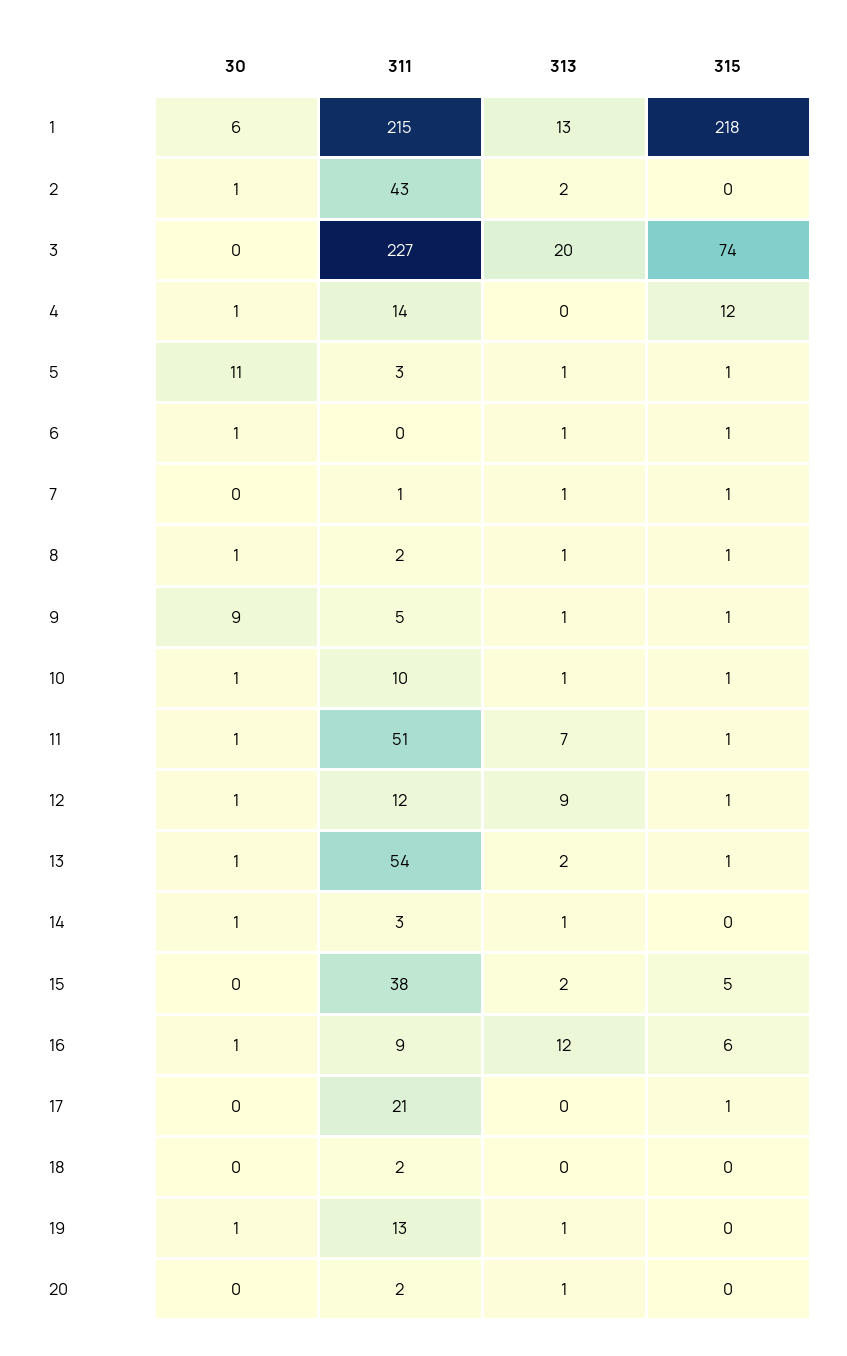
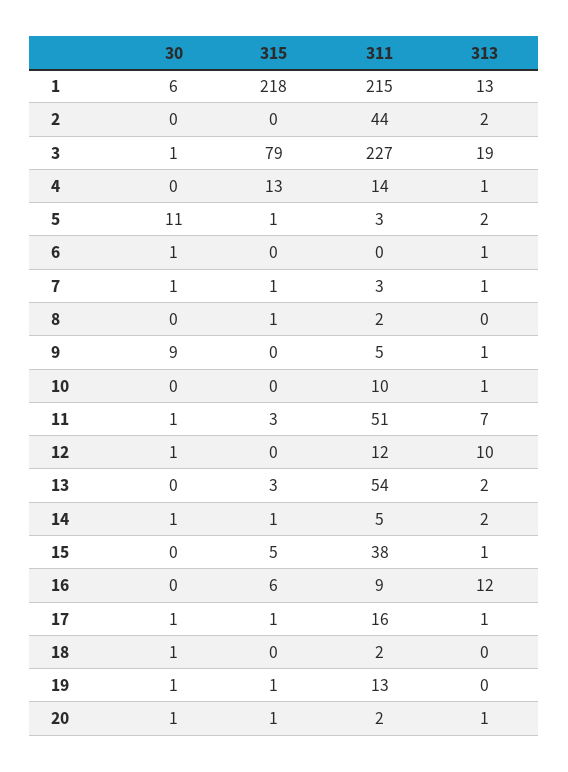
  {
    "30": {
      "1": 6,
-     "2": 1,
+     "2": 0,
-     "3": 0,
+     "3": 1,
-     "4": 1,
+     "4": 0,
      "5": 11,
      "6": 1,
-     "7": 0,
+     "7": 1,
-     "8": 1,
+     "8": 0,
      "9": 9,
-     "10": 1,
+     "10": 0,
      "11": 1,
      "12": 1,
-     "13": 1,
+     "13": 0,
      "14": 1,
      "15": 0,
-     "16": 1,
+     "16": 0,
-     "17": 0,
+     "17": 1,
-     "18": 0,
+     "18": 1,
      "19": 1,
-     "20": 0
+     "20": 1
    },
    "311": {
      "1": 215,
-     "2": 43,
+     "2": 44,
      "3": 227,
      "4": 14,
      "5": 3,
      "6": 0,
-     "7": 1,
+     "7": 3,
      "8": 2,
      "9": 5,
      "10": 10,
      "11": 51,
      "12": 12,
      "13": 54,
-     "14": 3,
+     "14": 5,
      "15": 38,
      "16": 9,
-     "17": 21,
+     "17": 16,
      "18": 2,
      "19": 13,
      "20": 2
    },
    "313": {
      "1": 13,
      "2": 2,
-     "3": 20,
+     "3": 19,
-     "4": 0,
+     "4": 1,
-     "5": 1,
+     "5": 2,
      "6": 1,
      "7": 1,
-     "8": 1,
+     "8": 0,
      "9": 1,
      "10": 1,
      "11": 7,
-     "12": 9,
+     "12": 10,
      "13": 2,
-     "14": 1,
+     "14": 2,
-     "15": 2,
+     "15": 1,
      "16": 12,
-     "17": 0,
+     "17": 1,
      "18": 0,
-     "19": 1,
+     "19": 0,
      "20": 1
    },
    "315": {
      "1": 218,
      "2": 0,
-     "3": 74,
+     "3": 79,
-     "4": 12,
+     "4": 13,
      "5": 1,
-     "6": 1,
+     "6": 0,
      "7": 1,
      "8": 1,
-     "9": 1,
+     "9": 0,
-     "10": 1,
+     "10": 0,
-     "11": 1,
+     "11": 3,
-     "12": 1,
+     "12": 0,
-     "13": 1,
+     "13": 3,
-     "14": 0,
+     "14": 1,
      "15": 5,
      "16": 6,
      "17": 1,
      "18": 0,
-     "19": 0,
+     "19": 1,
-     "20": 0
+     "20": 1
    }
  }

